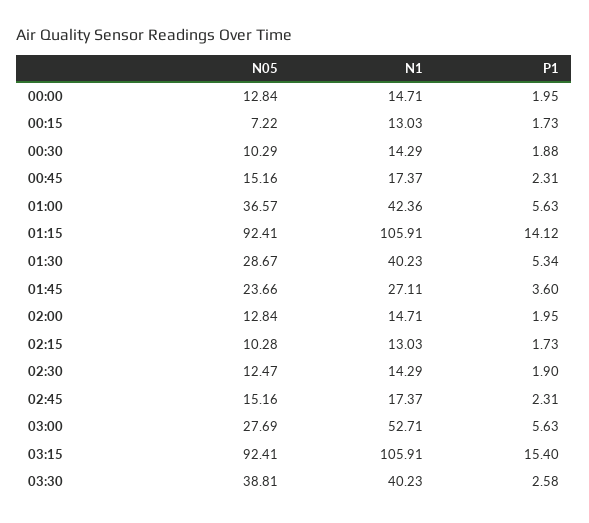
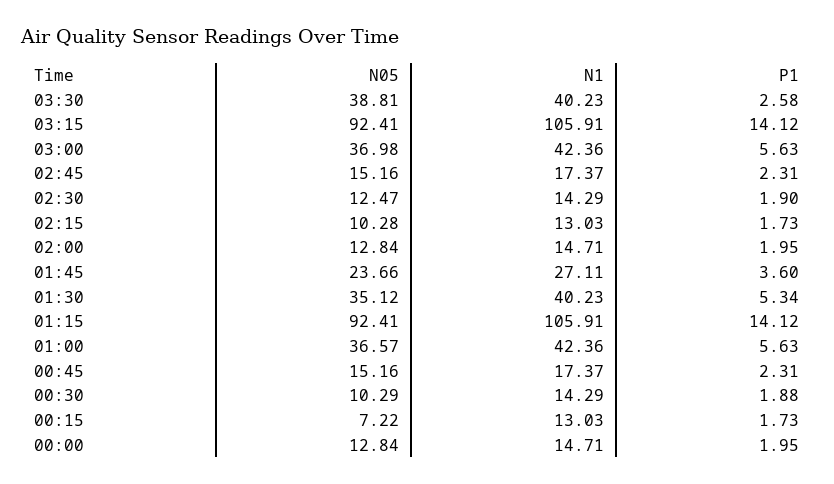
  {
    "N05": {
      "00:00": 12.84,
      "00:15": 7.22,
      "00:30": 10.29,
      "00:45": 15.16,
      "01:00": 36.57,
      "01:15": 92.41,
-     "01:30": 28.67,
+     "01:30": 35.12,
      "01:45": 23.66,
      "02:00": 12.84,
      "02:15": 10.28,
      "02:30": 12.47,
      "02:45": 15.16,
-     "03:00": 27.69,
+     "03:00": 36.98,
      "03:15": 92.41,
      "03:30": 38.81
    },
    "N1": {
      "00:00": 14.71,
      "00:15": 13.03,
      "00:30": 14.29,
      "00:45": 17.37,
      "01:00": 42.36,
      "01:15": 105.91,
      "01:30": 40.23,
      "01:45": 27.11,
      "02:00": 14.71,
      "02:15": 13.03,
      "02:30": 14.29,
      "02:45": 17.37,
-     "03:00": 52.71,
+     "03:00": 42.36,
      "03:15": 105.91,
      "03:30": 40.23
    },
    "P1": {
      "00:00": 1.95,
      "00:15": 1.73,
      "00:30": 1.88,
      "00:45": 2.31,
      "01:00": 5.63,
      "01:15": 14.12,
      "01:30": 5.34,
      "01:45": 3.6,
      "02:00": 1.95,
      "02:15": 1.73,
      "02:30": 1.9,
      "02:45": 2.31,
      "03:00": 5.63,
-     "03:15": 15.4,
+     "03:15": 14.12,
      "03:30": 2.58
    }
  }

